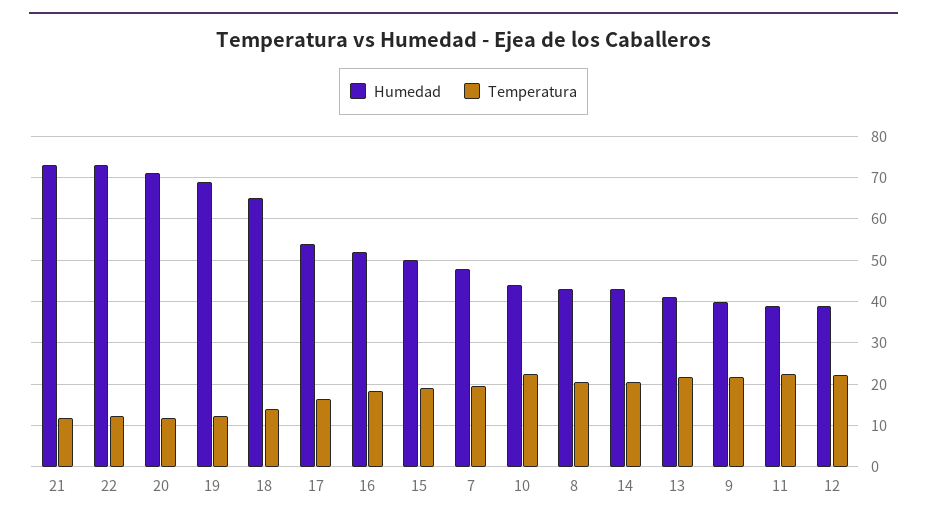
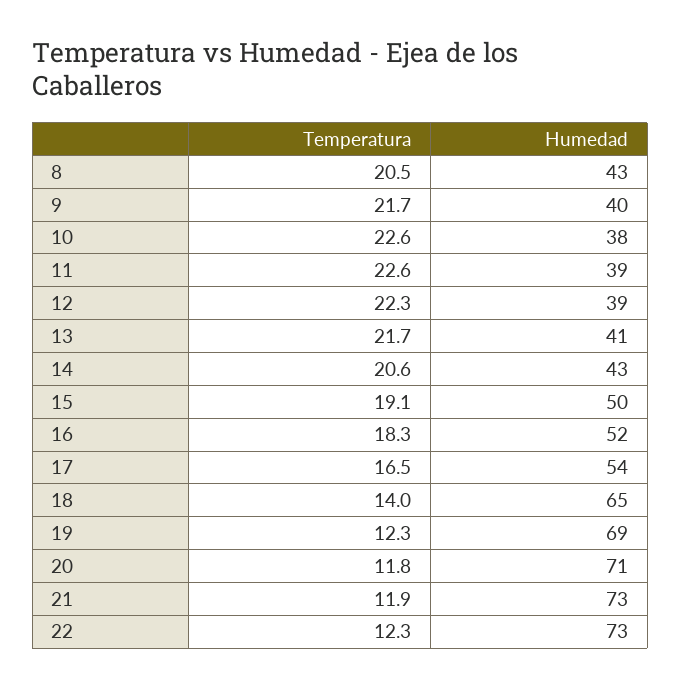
  {
    "Humedad": {
      "21": 73,
      "22": 73,
      "20": 71,
      "19": 69,
      "18": 65,
      "17": 54,
      "16": 52,
      "15": 50,
-     "7": 48,
-     "10": 44,
+     "10": 38,
      "8": 43,
      "14": 43,
      "13": 41,
      "9": 40,
      "11": 39,
      "12": 39
    },
    "Temperatura": {
      "21": 11.9,
      "22": 12.3,
      "20": 11.8,
      "19": 12.3,
      "18": 14,
      "17": 16.5,
      "16": 18.3,
      "15": 19.1,
-     "7": 20,
      "10": 22.6,
      "8": 20.5,
      "14": 20.6,
      "13": 21.7,
      "9": 21.7,
      "11": 22.6,
      "12": 22.3
    }
  }

